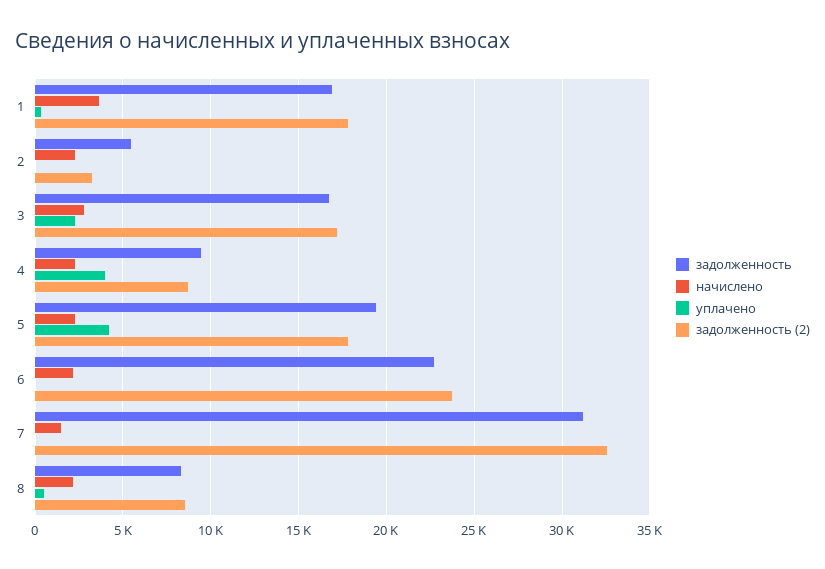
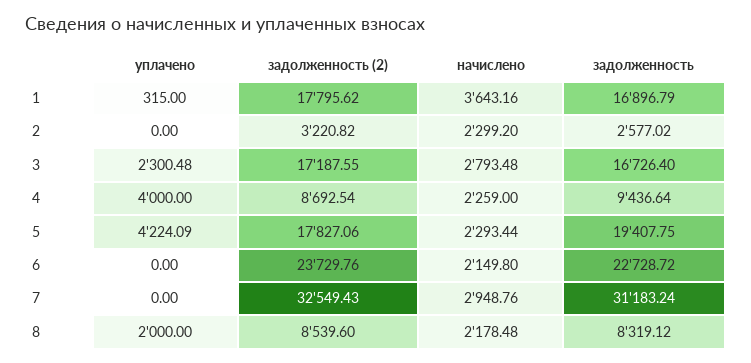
  {
    "задолженность": {
      "1": 16896.79,
-     "2": 5500,
+     "2": 2577.02,
      "3": 16726.4,
      "4": 9436.64,
      "5": 19407.75,
      "6": 22728.72,
      "7": 31183.24,
      "8": 8319.12
    },
    "начислено": {
      "1": 3643.16,
      "2": 2299.2,
      "3": 2793.48,
      "4": 2259,
      "5": 2293.44,
      "6": 2149.8,
-     "7": 1500,
+     "7": 2948.76,
      "8": 2178.48
    },
    "уплачено": {
      "1": 315,
      "2": 0,
      "3": 2300.48,
      "4": 4000,
      "5": 4224.09,
      "6": 0,
      "7": 0,
-     "8": 500
+     "8": 2000
    },
    "задолженность (2)": {
      "1": 17795.62,
      "2": 3220.82,
      "3": 17187.55,
      "4": 8692.54,
      "5": 17827.06,
      "6": 23729.76,
      "7": 32549.43,
      "8": 8539.6
    }
  }

